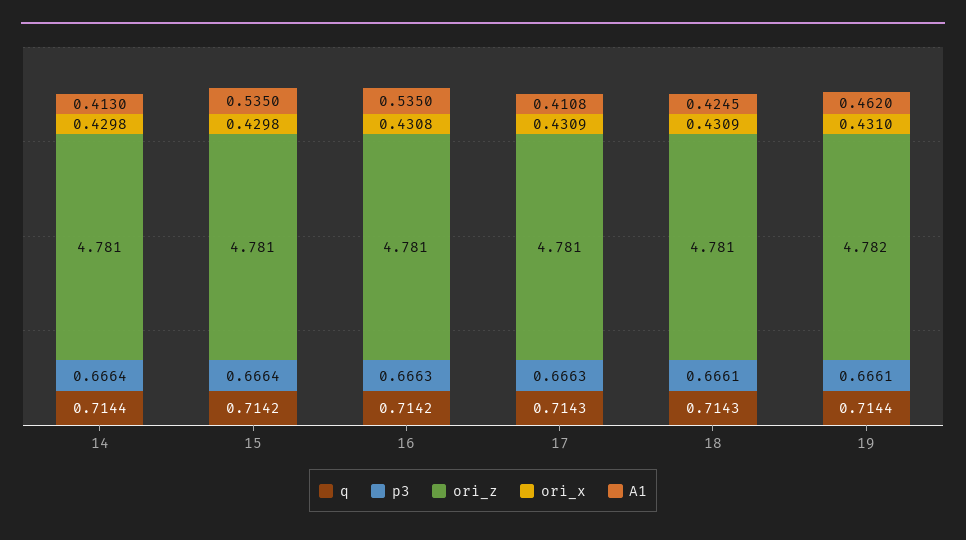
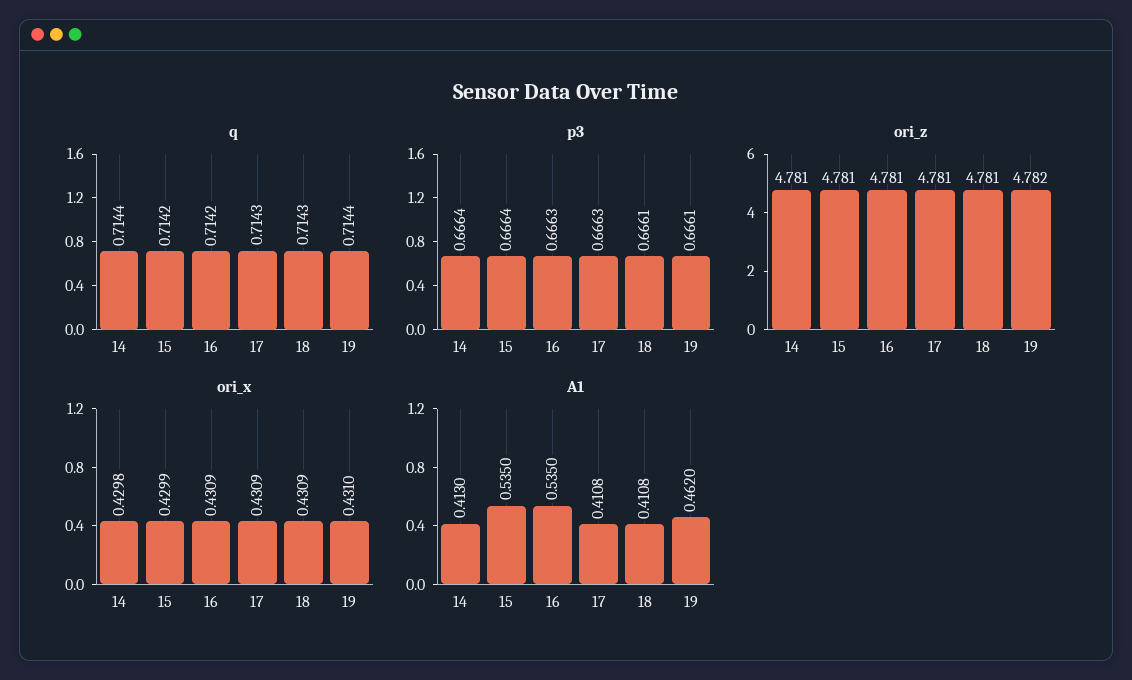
  {
    "q": {
      "14": 0.7144,
      "15": 0.7142,
      "16": 0.7142,
      "17": 0.7143,
      "18": 0.7143,
      "19": 0.7144
    },
    "p3": {
      "14": 0.6664,
      "15": 0.6664,
      "16": 0.6663,
      "17": 0.6663,
      "18": 0.6661,
      "19": 0.6661
    },
    "ori_z": {
      "14": 4.781,
      "15": 4.781,
      "16": 4.781,
      "17": 4.781,
      "18": 4.781,
      "19": 4.782
    },
    "ori_x": {
      "14": 0.4298,
-     "15": 0.4298,
+     "15": 0.4299,
-     "16": 0.4308,
+     "16": 0.4309,
      "17": 0.4309,
      "18": 0.4309,
      "19": 0.431
    },
    "A1": {
      "14": 0.413,
      "15": 0.535,
      "16": 0.535,
      "17": 0.4108,
-     "18": 0.4245,
+     "18": 0.4108,
      "19": 0.462
    }
  }

